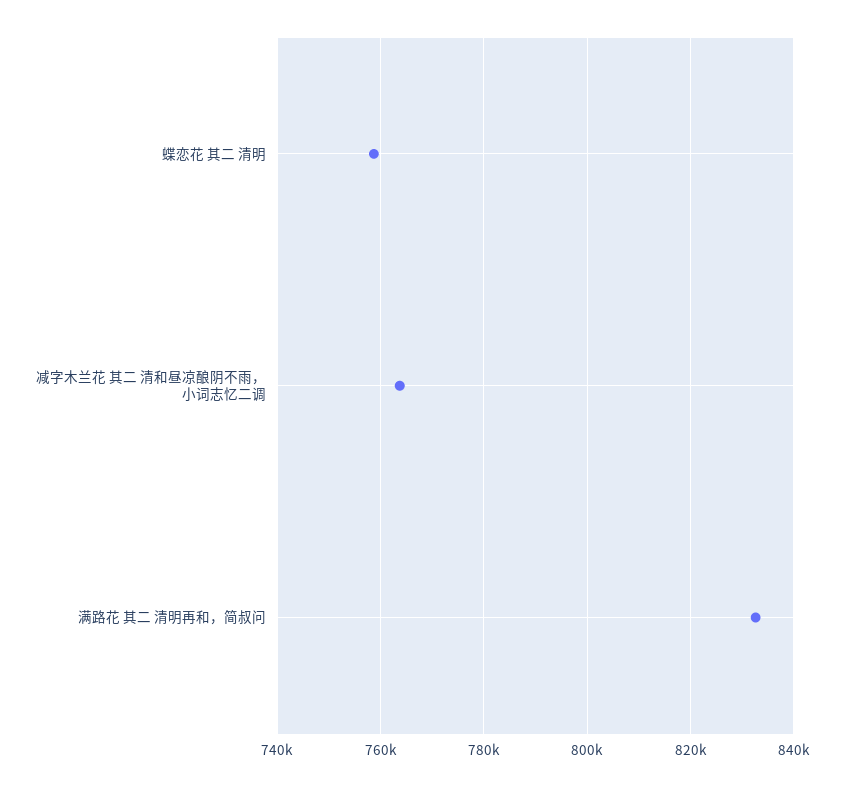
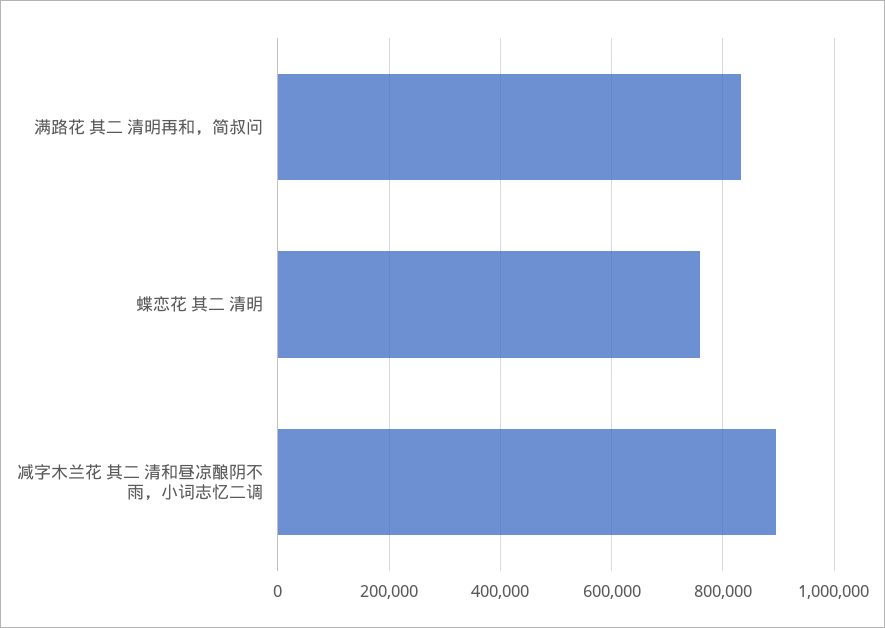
  {
    "蝶恋花 其二 清明": 758000,
-   "减字木兰花 其二 清和昼凉酿阴不雨，小词志忆二调": 764000,
+   "减字木兰花 其二 清和昼凉酿阴不雨，小词志忆二调": 900000,
    "满路花 其二 清明再和，简叔问": 832000
  }

